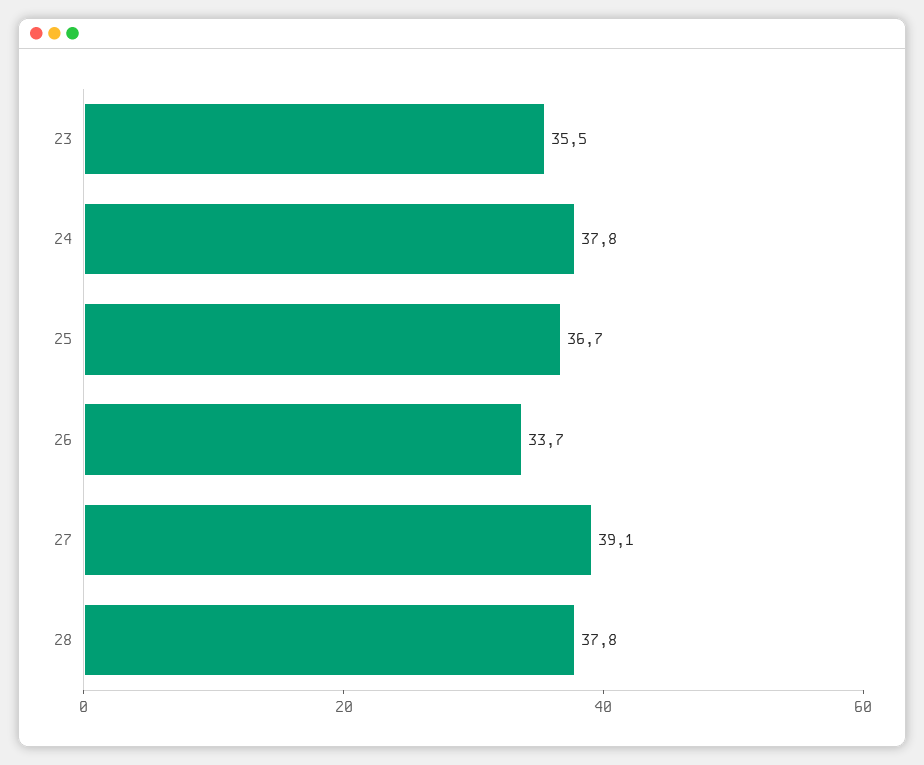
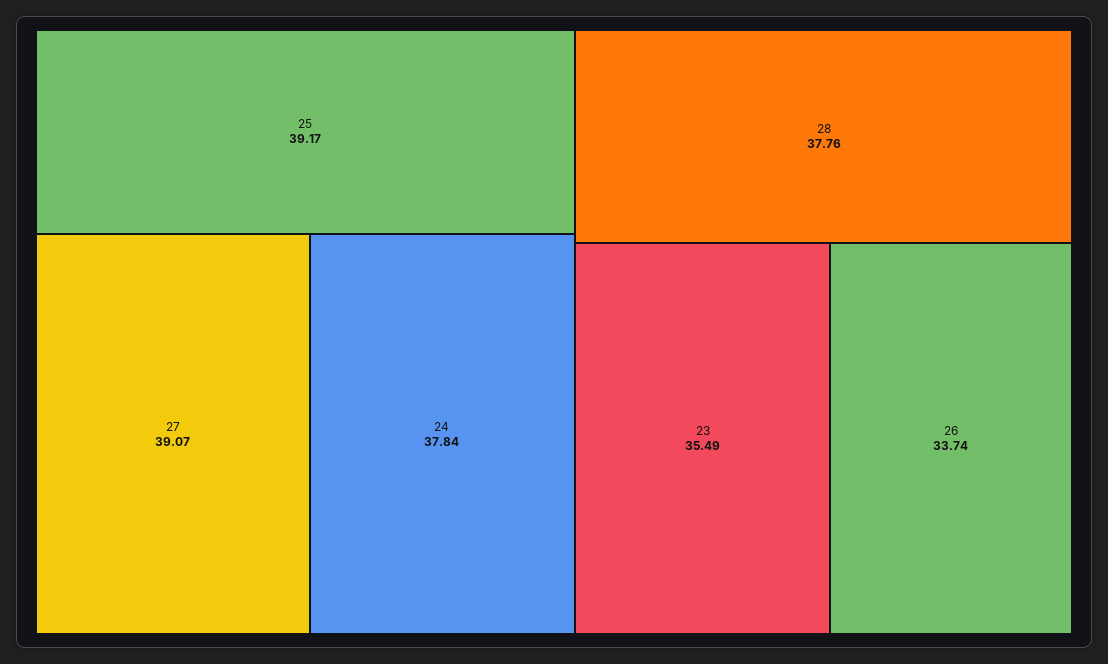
  {
    "23": 35.49,
    "24": 37.84,
-   "25": 36.7,
+   "25": 39.17,
    "26": 33.74,
    "27": 39.07,
    "28": 37.76
  }

